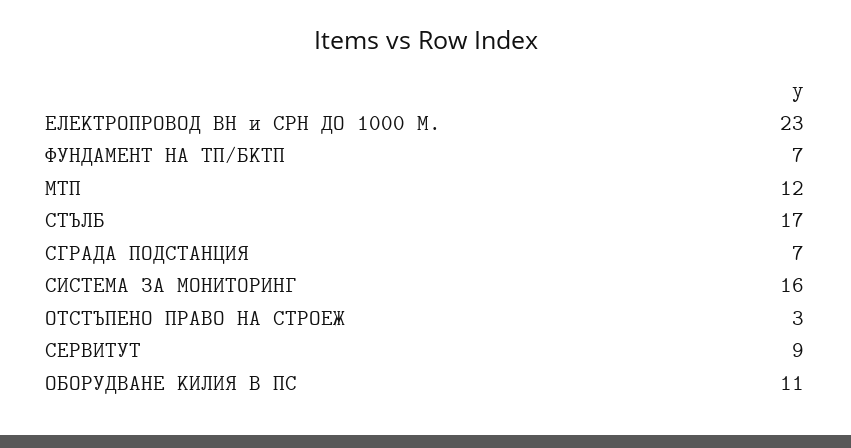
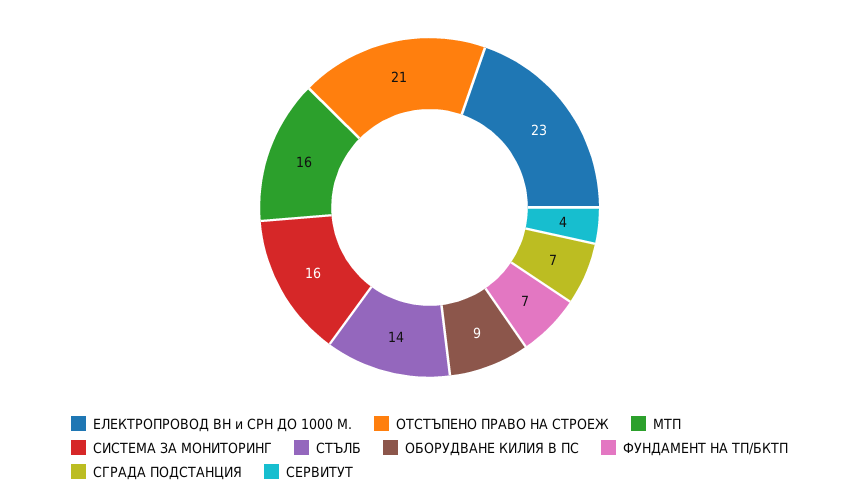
  {
    "ЕЛЕКТРОПРОВОД ВН и СРН ДО 1000 М.": 23,
    "ФУНДАМЕНТ НА ТП/БКТП": 7,
-   "МТП": 12,
+   "МТП": 16,
-   "СТЪЛБ": 17,
+   "СТЪЛБ": 14,
    "СГРАДА ПОДСТАНЦИЯ": 7,
    "СИСТЕМА ЗА МОНИТОРИНГ": 16,
-   "ОТСТЪПЕНО ПРАВО НА СТРОЕЖ": 3,
+   "ОТСТЪПЕНО ПРАВО НА СТРОЕЖ": 21,
-   "СЕРВИТУТ": 9,
+   "СЕРВИТУТ": 4,
-   "ОБОРУДВАНЕ КИЛИЯ В ПС": 11
+   "ОБОРУДВАНЕ КИЛИЯ В ПС": 9
  }

